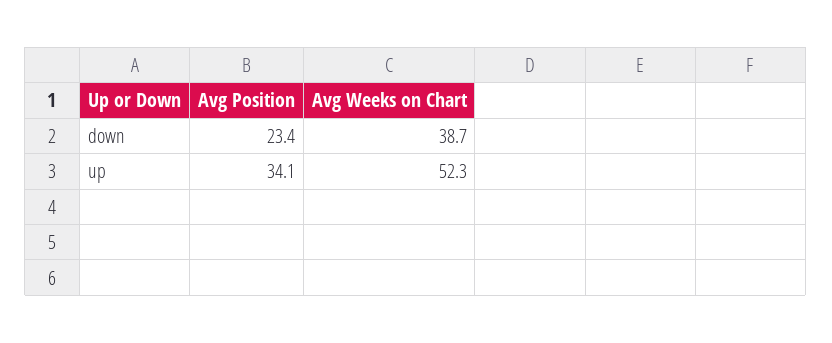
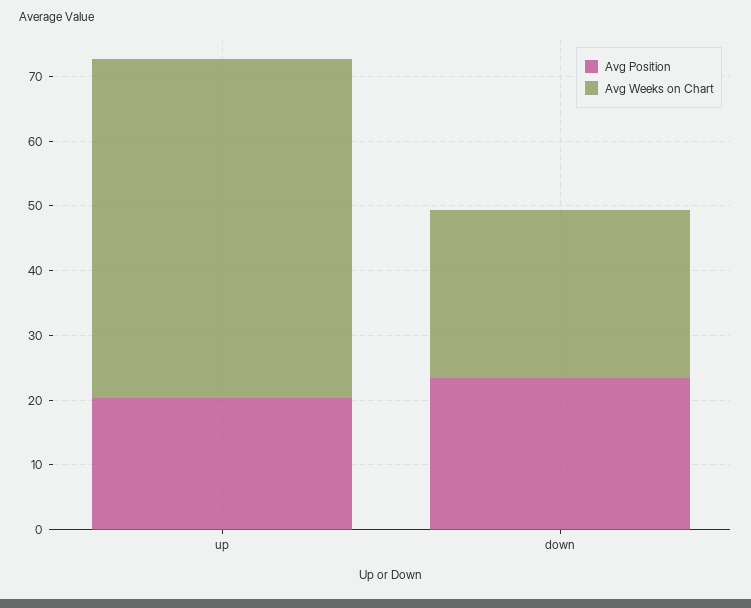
  {
    "Avg Position": {
      "down": 23.4,
-     "up": 34.1
+     "up": 20
    },
    "Avg Weeks on Chart": {
-     "down": 38.7,
+     "down": 26,
      "up": 52.3
    }
  }

